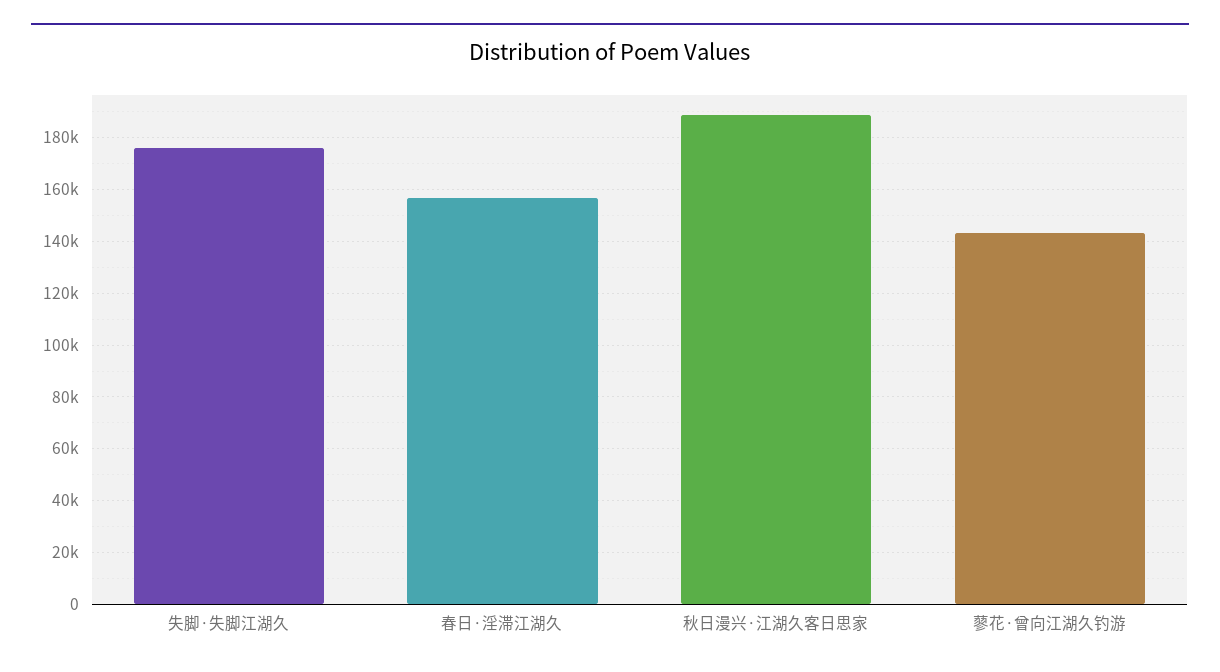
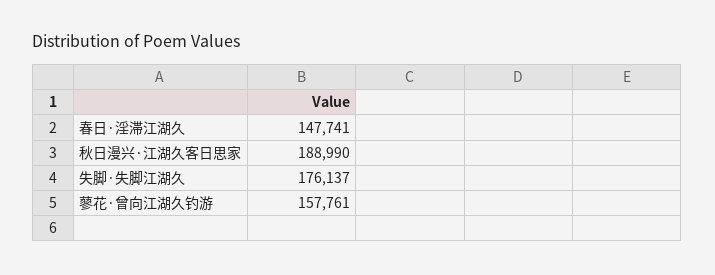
  {
    "失脚·失脚江湖久": 176137,
-   "春日·淫滞江湖久": 157500,
+   "春日·淫滞江湖久": 147741,
    "秋日漫兴·江湖久客日思家": 188990,
-   "蓼花·曾向江湖久钓游": 142500
+   "蓼花·曾向江湖久钓游": 157761
  }

